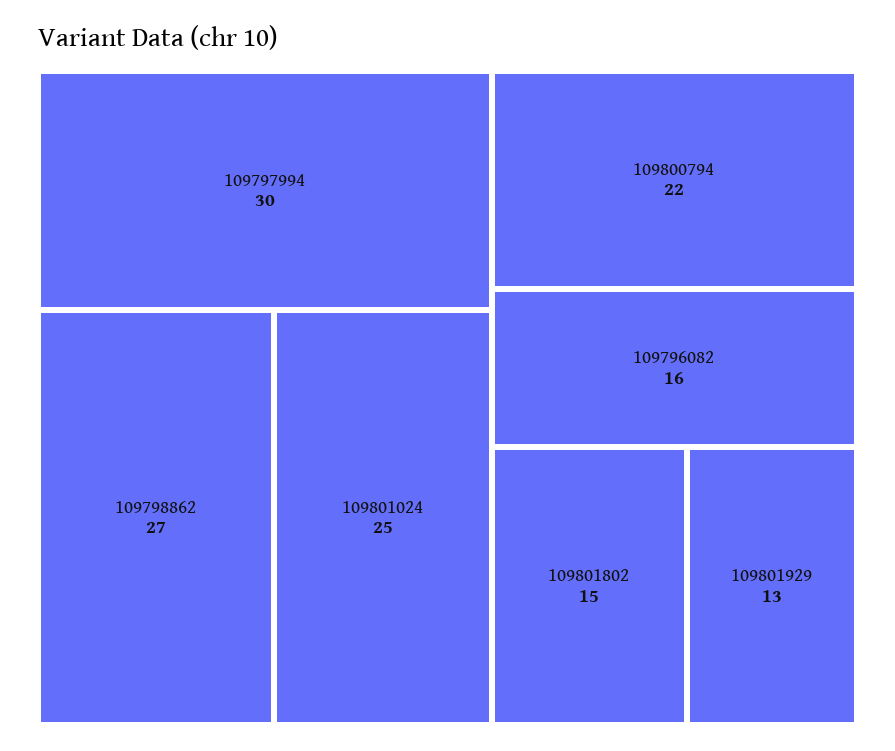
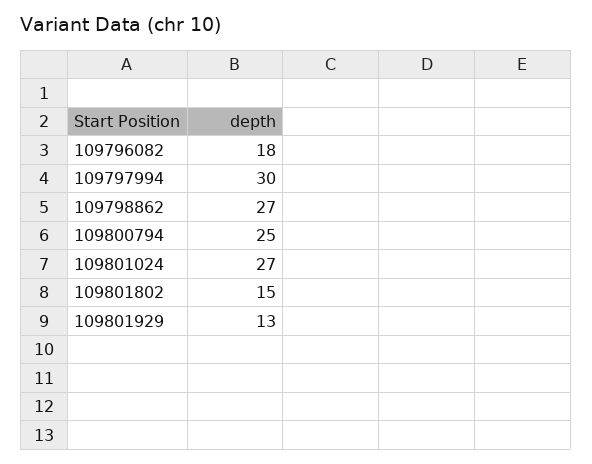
  {
    "109797994": 30,
    "109798862": 27,
-   "109801024": 25,
+   "109801024": 27,
-   "109800794": 22,
+   "109800794": 25,
-   "109796082": 16,
+   "109796082": 18,
    "109801802": 15,
    "109801929": 13
  }

